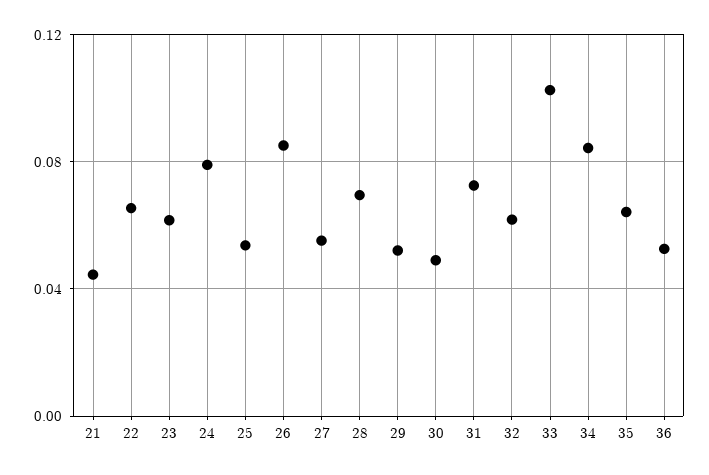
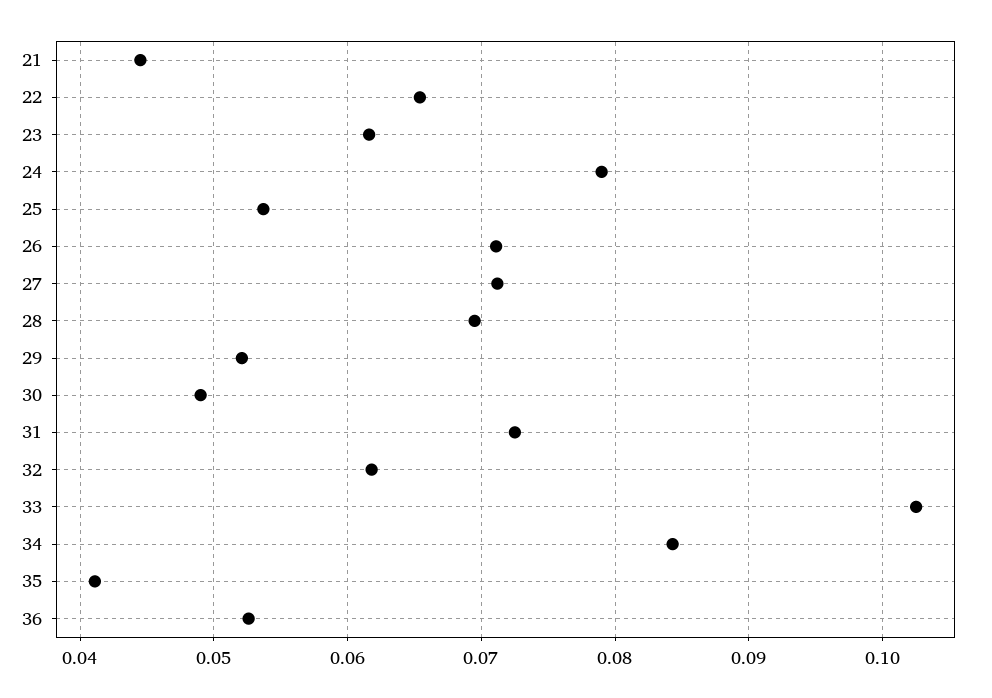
  {
    "21": 0.045,
    "22": 0.065,
    "23": 0.062,
    "24": 0.079,
    "25": 0.054,
-   "26": 0.085,
+   "26": 0.071,
-   "27": 0.055,
+   "27": 0.071,
    "28": 0.07,
    "29": 0.052,
    "30": 0.049,
    "31": 0.073,
    "32": 0.062,
    "33": 0.103,
    "34": 0.084,
-   "35": 0.065,
+   "35": 0.041,
    "36": 0.053
  }

